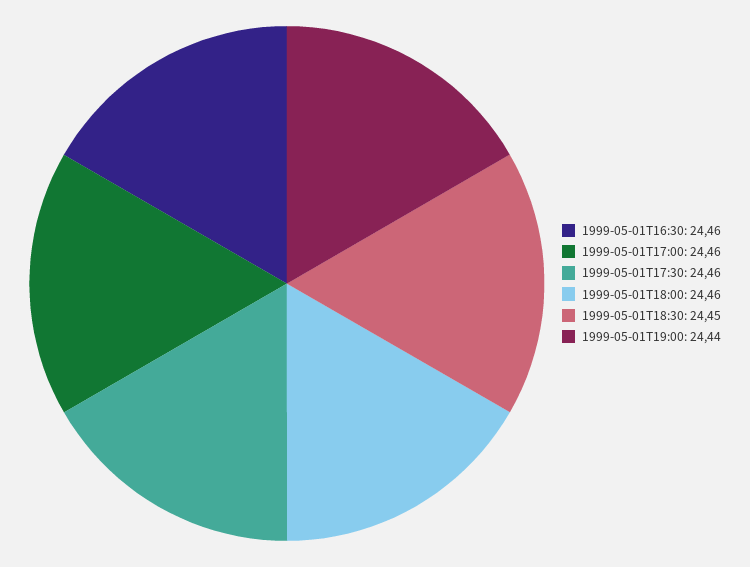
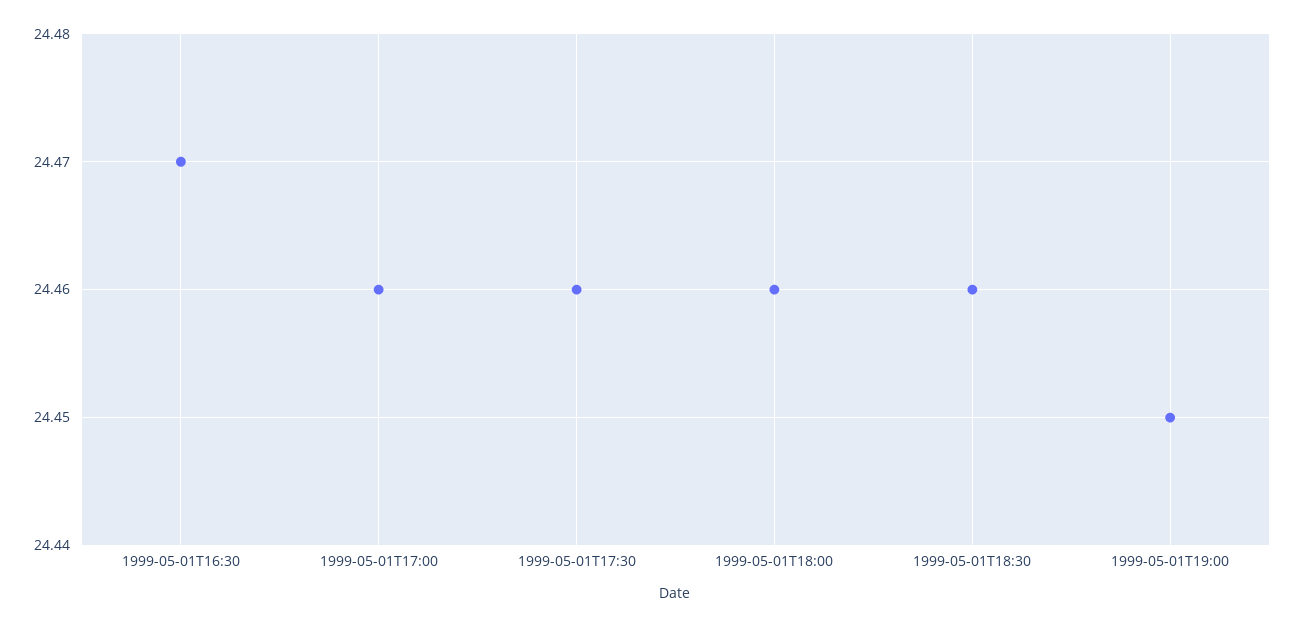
  {
-   "1999-05-01T16:30": 24.46,
+   "1999-05-01T16:30": 24.47,
    "1999-05-01T17:00": 24.46,
    "1999-05-01T17:30": 24.46,
    "1999-05-01T18:00": 24.46,
-   "1999-05-01T18:30": 24.45,
+   "1999-05-01T18:30": 24.46,
-   "1999-05-01T19:00": 24.44
+   "1999-05-01T19:00": 24.45
  }

